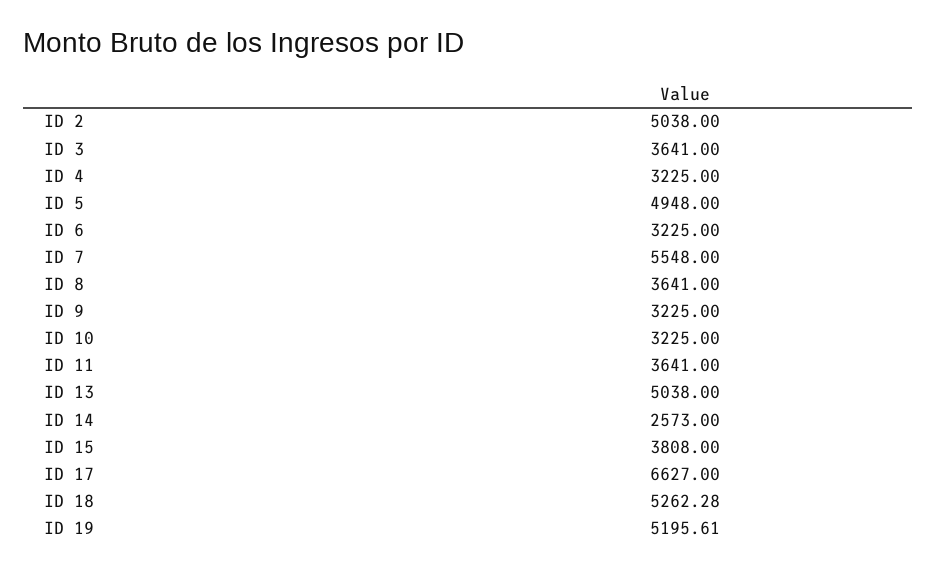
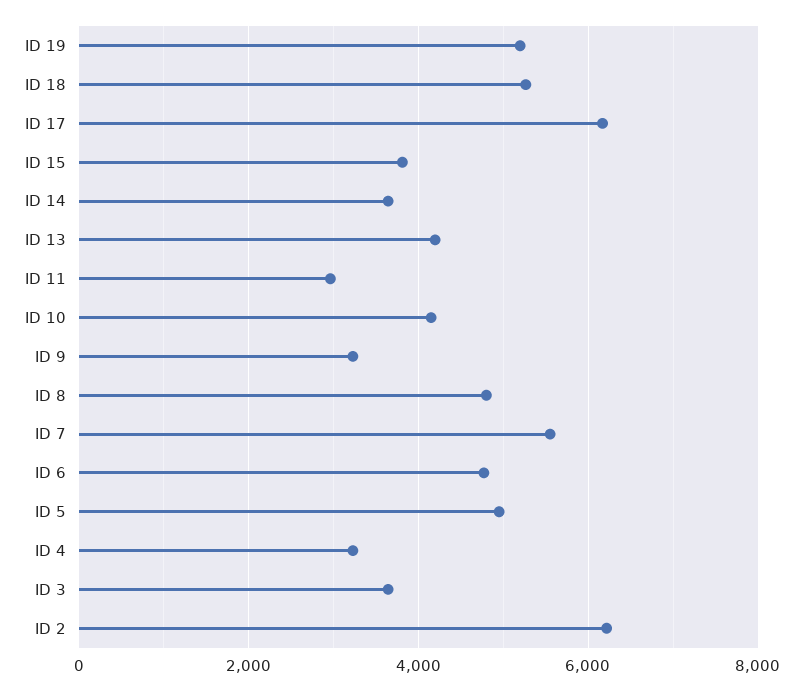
  {
-   "ID 2": 5038,
+   "ID 2": 6200,
    "ID 3": 3641,
    "ID 4": 3225,
    "ID 5": 4948,
-   "ID 6": 3225,
+   "ID 6": 4800,
    "ID 7": 5548,
-   "ID 8": 3641,
+   "ID 8": 4800,
    "ID 9": 3225,
-   "ID 10": 3225,
+   "ID 10": 4200,
-   "ID 11": 3641,
+   "ID 11": 3000,
-   "ID 13": 5038,
+   "ID 13": 4200,
-   "ID 14": 2573,
+   "ID 14": 3600,
    "ID 15": 3808,
-   "ID 17": 6627,
+   "ID 17": 6200,
    "ID 18": 5262.28,
    "ID 19": 5195.61
  }

